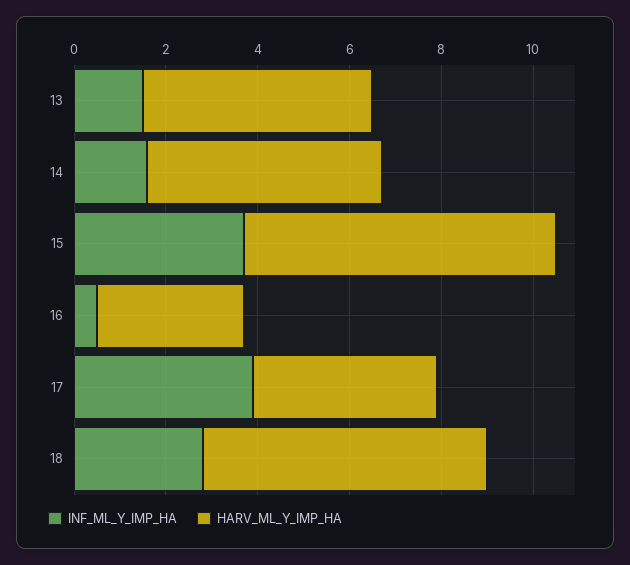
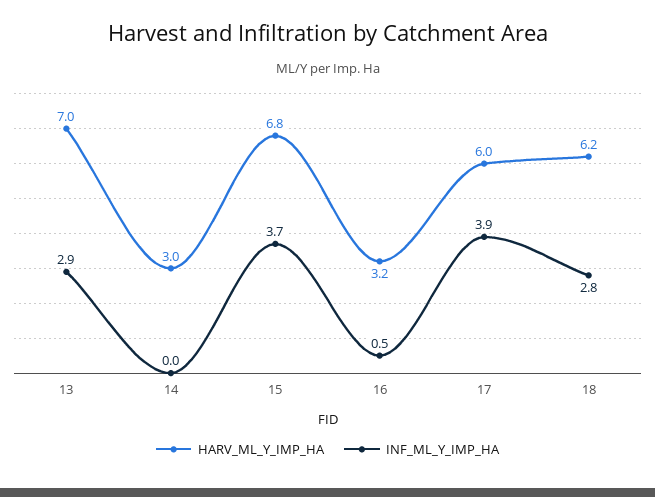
  {
    "INF_ML_Y_IMP_HA": {
-     "13": 1.5,
+     "13": 2.9,
-     "14": 1.5,
+     "14": 0,
      "15": 3.7,
      "16": 0.5,
      "17": 3.9,
      "18": 2.8
    },
    "HARV_ML_Y_IMP_HA": {
-     "13": 5,
+     "13": 7,
-     "14": 5,
+     "14": 3,
      "15": 6.8,
      "16": 3.2,
-     "17": 4,
+     "17": 6,
      "18": 6.2
    }
  }

